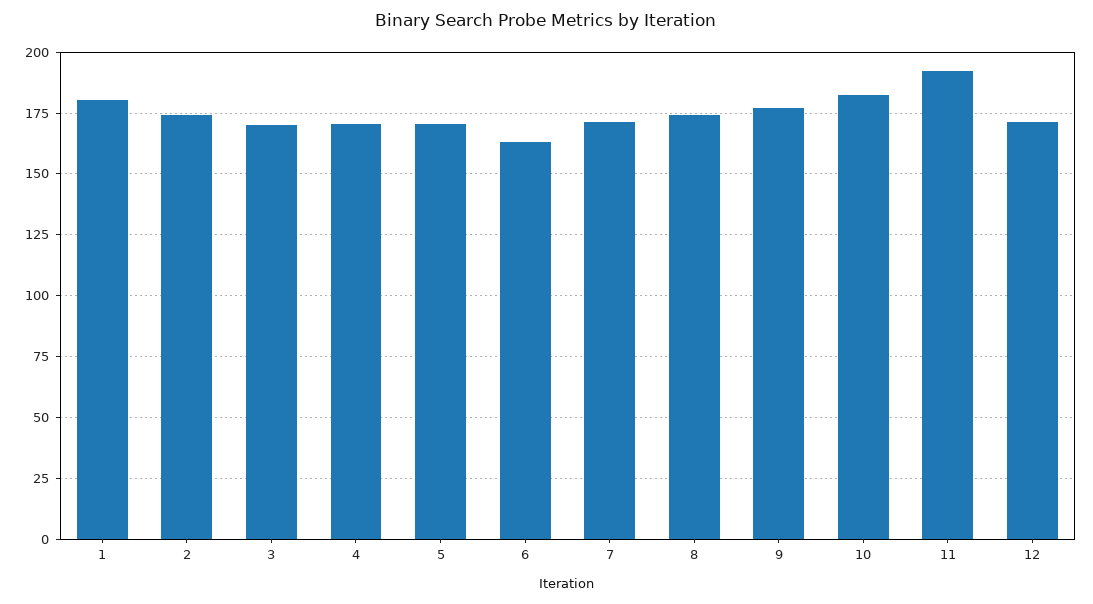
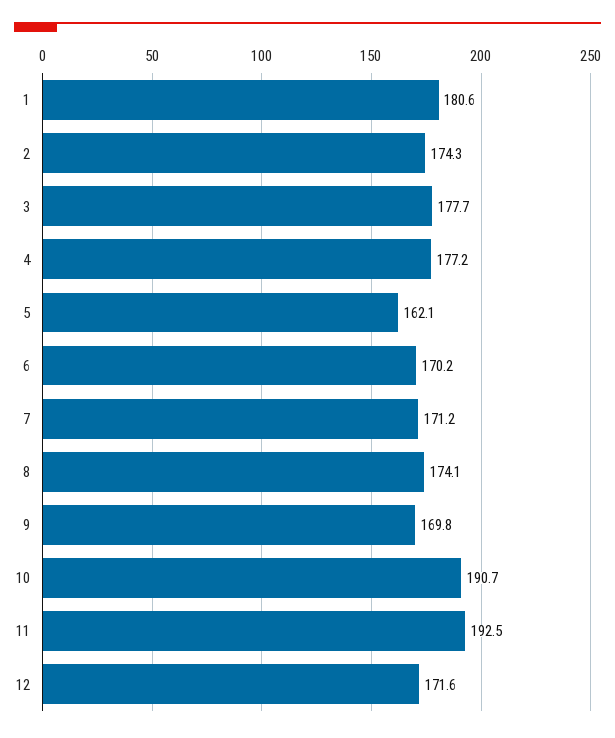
  {
    "1": 180.6,
    "2": 174.3,
-   "3": 170,
+   "3": 177.7,
-   "4": 170,
+   "4": 177.2,
-   "5": 170,
+   "5": 162.1,
-   "6": 162.5,
+   "6": 170.2,
    "7": 171.2,
    "8": 174.1,
-   "9": 177.5,
+   "9": 169.8,
-   "10": 182.5,
+   "10": 190.7,
    "11": 192.5,
    "12": 171.6
  }

